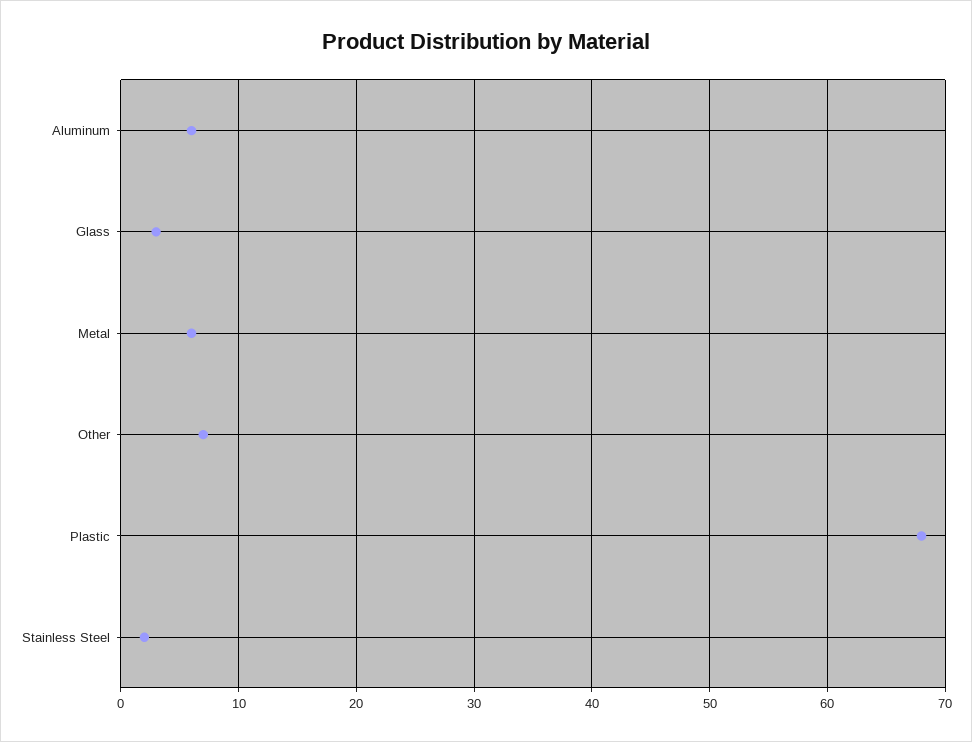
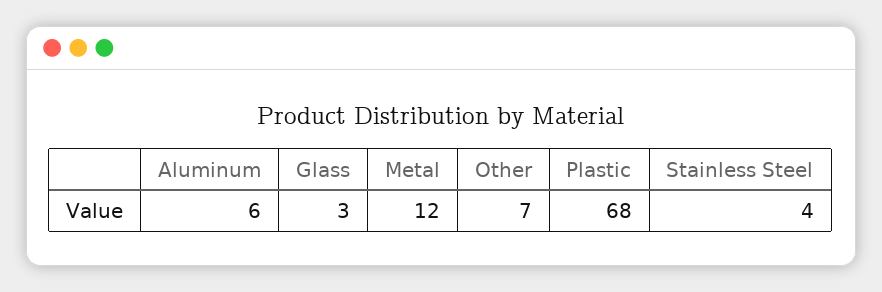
  {
    "Aluminum": 6,
    "Glass": 3,
-   "Metal": 6,
+   "Metal": 12,
    "Other": 7,
    "Plastic": 68,
-   "Stainless Steel": 2
+   "Stainless Steel": 4
  }

